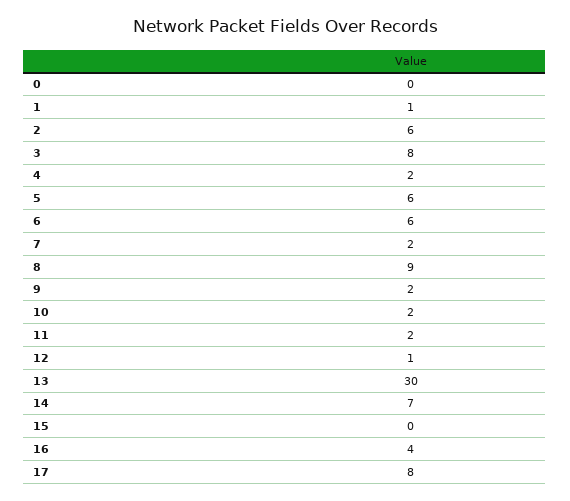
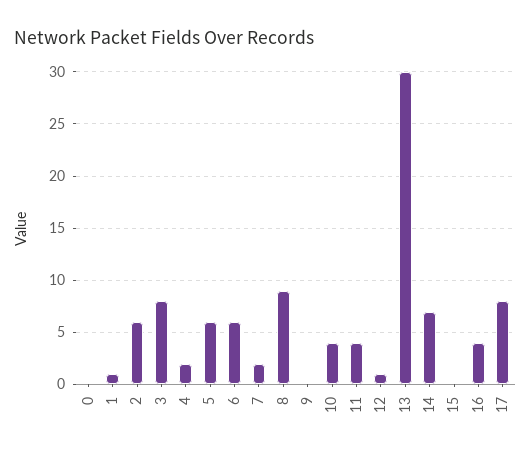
  {
    "0": 0,
    "1": 1,
    "2": 6,
    "3": 8,
    "4": 2,
    "5": 6,
    "6": 6,
    "7": 2,
    "8": 9,
-   "9": 2,
+   "9": 0,
-   "10": 2,
+   "10": 4,
-   "11": 2,
+   "11": 4,
    "12": 1,
    "13": 30,
    "14": 7,
    "15": 0,
    "16": 4,
    "17": 8
  }

